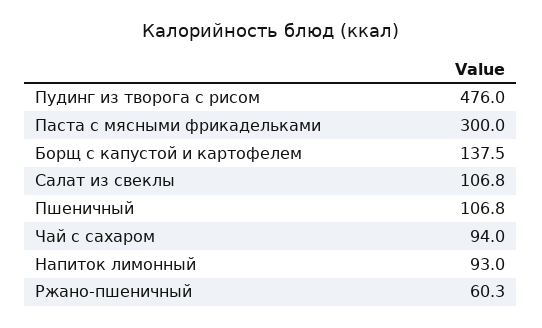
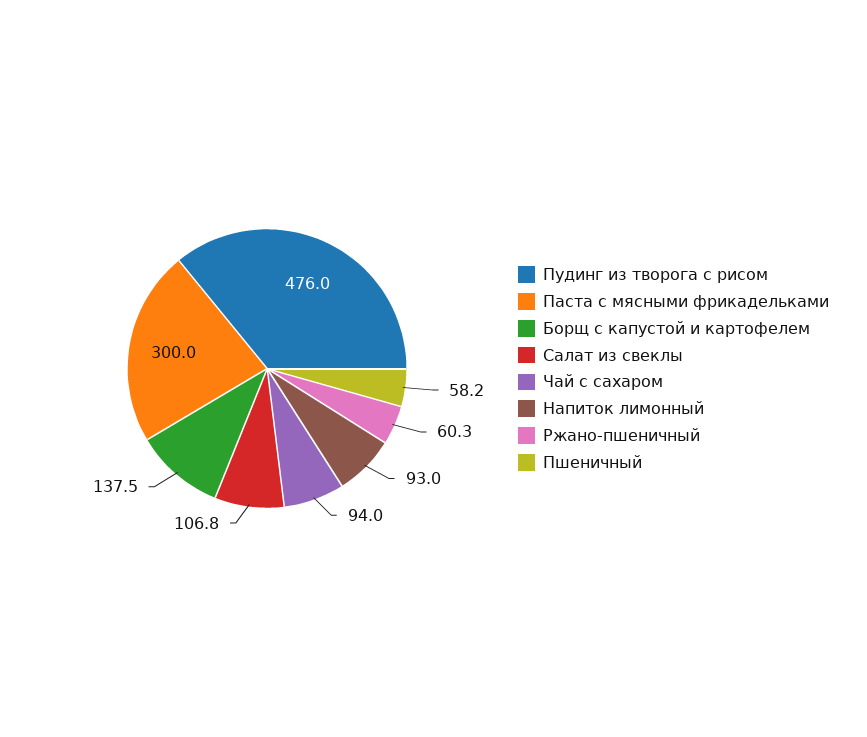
  {
    "Пудинг из творога с рисом": 476,
    "Паста с мясными фрикадельками": 300,
    "Борщ с капустой и картофелем": 137.5,
    "Салат из свеклы": 106.8,
-   "Пшеничный": 106.8,
+   "Пшеничный": 58.2,
    "Чай с сахаром": 94,
    "Напиток лимонный": 93,
    "Ржано-пшеничный": 60.3
  }

